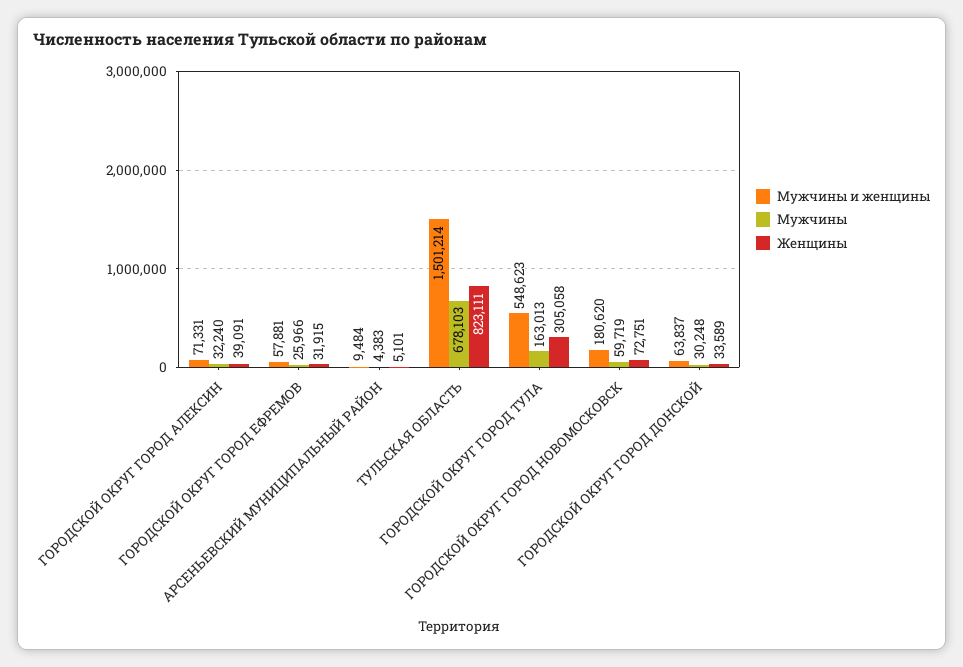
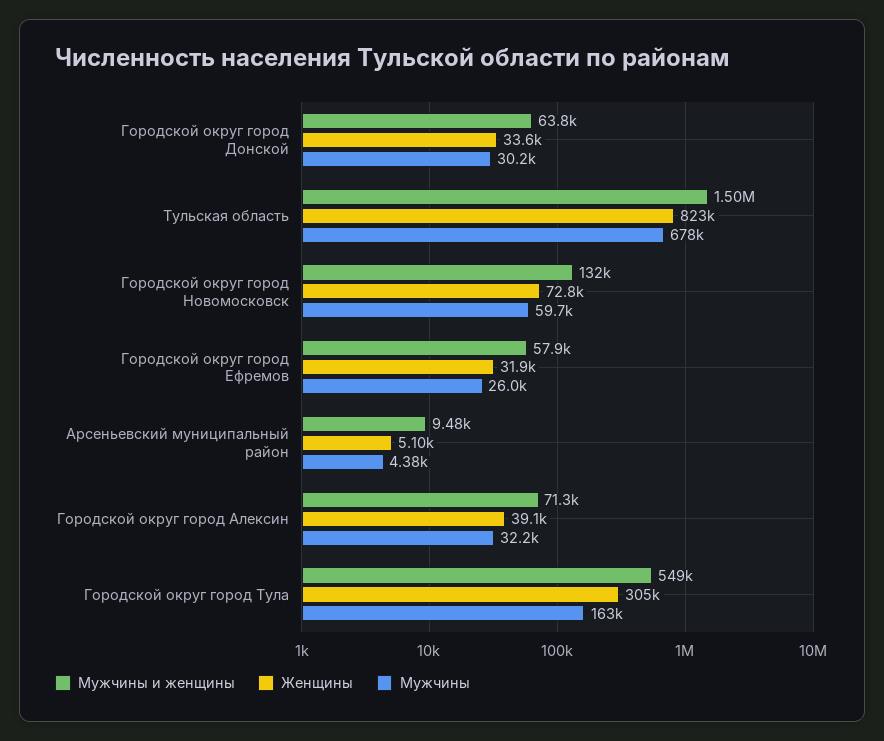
  {
    "Мужчины и женщины": {
      "ГОРОДСКОЙ ОКРУГ ГОРОД АЛЕКСИН": 71331,
      "ГОРОДСКОЙ ОКРУГ ГОРОД ЕФРЕМОВ": 57881,
      "АРСЕНЬЕВСКИЙ МУНИЦИПАЛЬНЫЙ РАЙОН": 9484,
      "ТУЛЬСКАЯ ОБЛАСТЬ": 1501214,
      "ГОРОДСКОЙ ОКРУГ ГОРОД ТУЛА": 548623,
-     "ГОРОДСКОЙ ОКРУГ ГОРОД НОВОМОСКОВСК": 180620,
+     "ГОРОДСКОЙ ОКРУГ ГОРОД НОВОМОСКОВСК": 132000,
      "ГОРОДСКОЙ ОКРУГ ГОРОД ДОНСКОЙ": 63837
    },
    "Мужчины": {
      "ГОРОДСКОЙ ОКРУГ ГОРОД АЛЕКСИН": 32240,
      "ГОРОДСКОЙ ОКРУГ ГОРОД ЕФРЕМОВ": 25966,
      "АРСЕНЬЕВСКИЙ МУНИЦИПАЛЬНЫЙ РАЙОН": 4383,
      "ТУЛЬСКАЯ ОБЛАСТЬ": 678103,
      "ГОРОДСКОЙ ОКРУГ ГОРОД ТУЛА": 163013,
      "ГОРОДСКОЙ ОКРУГ ГОРОД НОВОМОСКОВСК": 59719,
      "ГОРОДСКОЙ ОКРУГ ГОРОД ДОНСКОЙ": 30248
    },
    "Женщины": {
      "ГОРОДСКОЙ ОКРУГ ГОРОД АЛЕКСИН": 39091,
      "ГОРОДСКОЙ ОКРУГ ГОРОД ЕФРЕМОВ": 31915,
      "АРСЕНЬЕВСКИЙ МУНИЦИПАЛЬНЫЙ РАЙОН": 5101,
      "ТУЛЬСКАЯ ОБЛАСТЬ": 823111,
      "ГОРОДСКОЙ ОКРУГ ГОРОД ТУЛА": 305058,
      "ГОРОДСКОЙ ОКРУГ ГОРОД НОВОМОСКОВСК": 72751,
      "ГОРОДСКОЙ ОКРУГ ГОРОД ДОНСКОЙ": 33589
    }
  }

